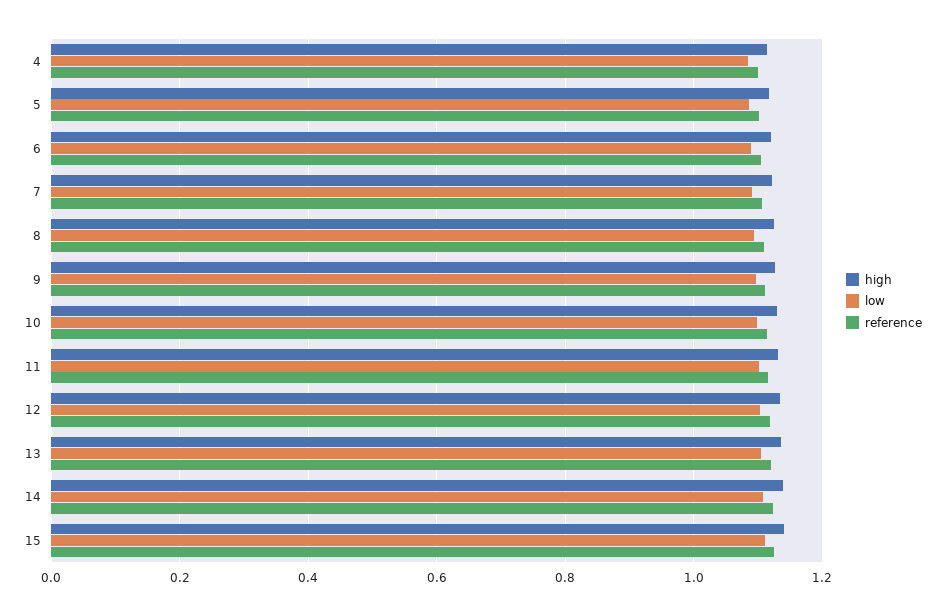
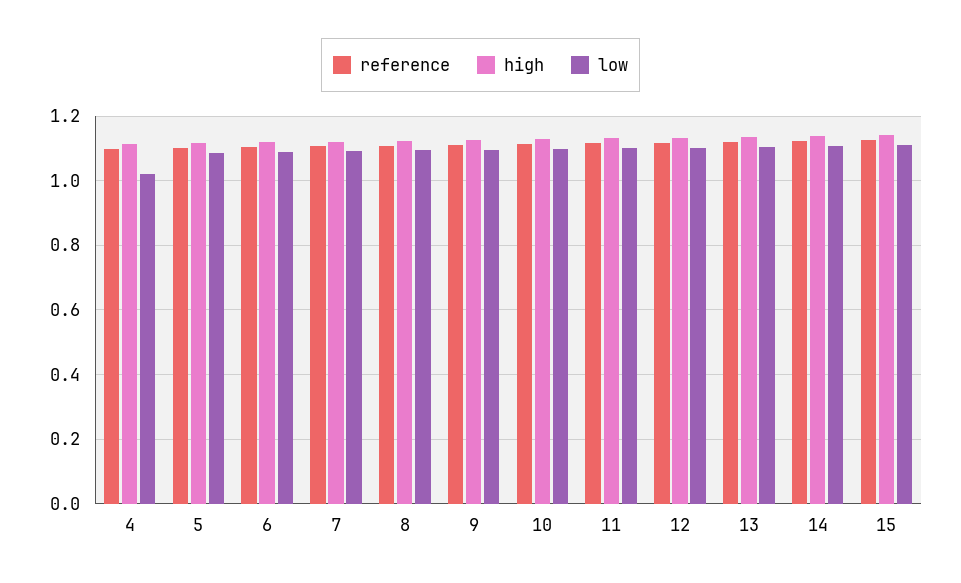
  {
    "high": {
      "4": 1.12,
      "5": 1.12,
      "6": 1.12,
      "7": 1.12,
      "8": 1.12,
      "9": 1.12,
      "10": 1.12,
      "11": 1.14,
      "12": 1.14,
      "13": 1.14,
      "14": 1.14,
      "15": 1.14
    },
    "low": {
-     "4": 1.08,
+     "4": 1.02,
      "5": 1.08,
      "6": 1.08,
      "7": 1.1,
      "8": 1.1,
      "9": 1.1,
      "10": 1.1,
      "11": 1.1,
      "12": 1.1,
      "13": 1.1,
      "14": 1.1,
      "15": 1.12
    },
    "reference": {
      "4": 1.1,
      "5": 1.1,
      "6": 1.1,
      "7": 1.1,
      "8": 1.1,
      "9": 1.12,
      "10": 1.12,
      "11": 1.12,
      "12": 1.12,
      "13": 1.12,
      "14": 1.12,
      "15": 1.12
    }
  }

